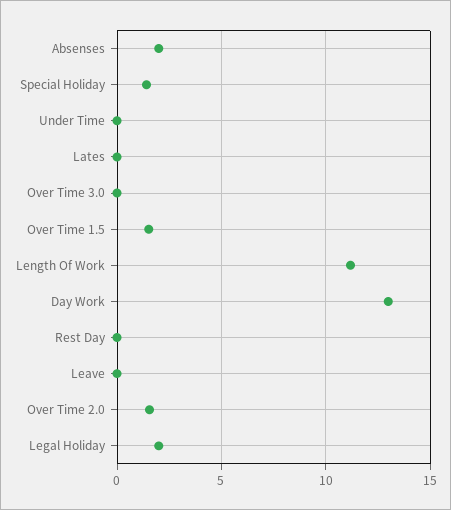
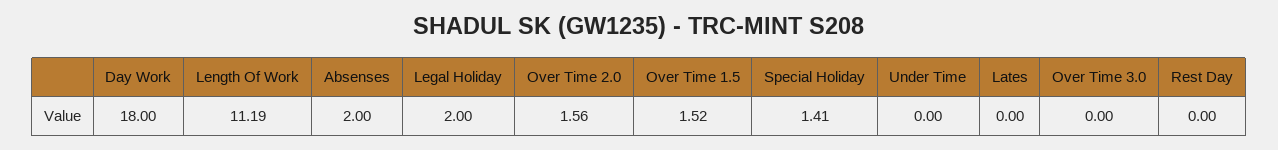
  {
    "Absenses": 2,
    "Special Holiday": 1.41,
    "Under Time": 0,
    "Lates": 0,
    "Over Time 3.0": 0,
    "Over Time 1.5": 1.52,
    "Length Of Work": 11.19,
-   "Day Work": 13,
+   "Day Work": 18,
    "Rest Day": 0,
-   "Leave": 0,
    "Over Time 2.0": 1.56,
    "Legal Holiday": 2
  }

